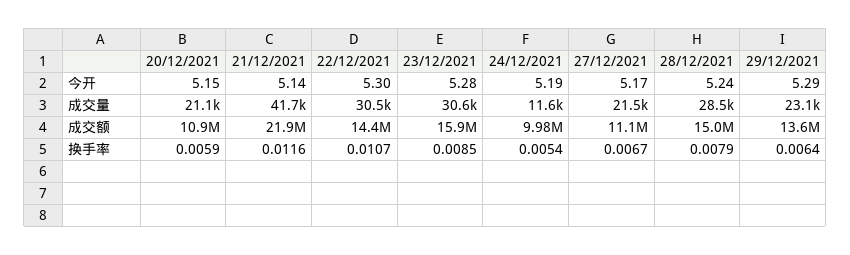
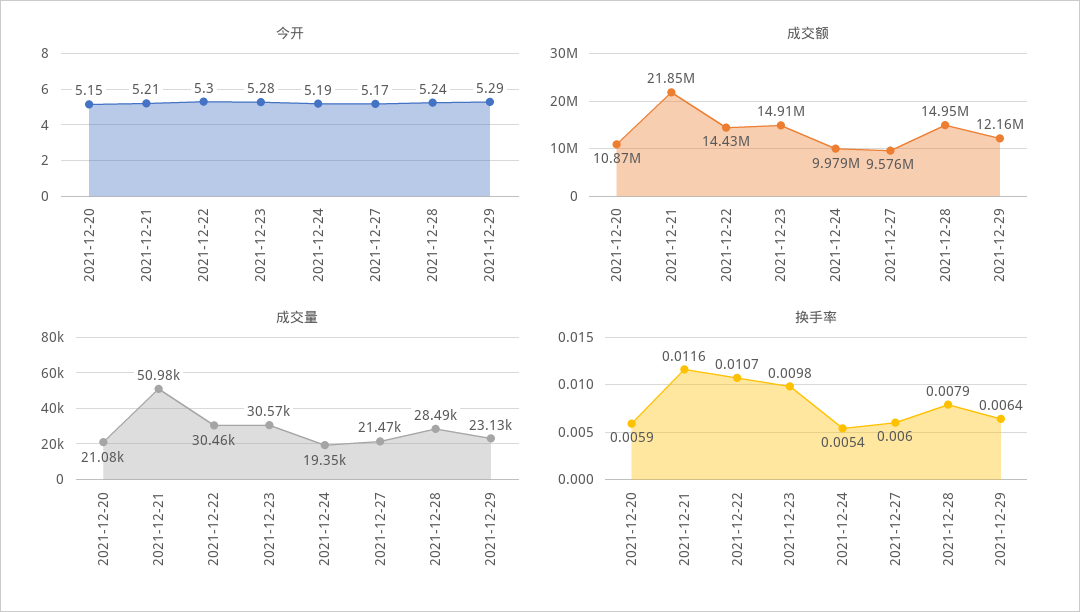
  {
    "今开": {
      "20/12/2021": 5.15,
-     "21/12/2021": 5.14,
+     "21/12/2021": 5.21,
      "22/12/2021": 5.3,
      "23/12/2021": 5.28,
      "24/12/2021": 5.19,
      "27/12/2021": 5.17,
      "28/12/2021": 5.24,
      "29/12/2021": 5.29
    },
    "成交量": {
      "20/12/2021": 21080,
-     "21/12/2021": 41700,
+     "21/12/2021": 50980,
      "22/12/2021": 30460,
      "23/12/2021": 30570,
-     "24/12/2021": 11600,
+     "24/12/2021": 19350,
      "27/12/2021": 21470,
      "28/12/2021": 28490,
      "29/12/2021": 23130
    },
    "成交额": {
      "20/12/2021": 10870000,
      "21/12/2021": 21850000,
      "22/12/2021": 14430000,
-     "23/12/2021": 15900000,
+     "23/12/2021": 14910000,
      "24/12/2021": 9979000,
-     "27/12/2021": 11100000,
+     "27/12/2021": 9576000,
      "28/12/2021": 14950000,
-     "29/12/2021": 13600000
+     "29/12/2021": 12160000
    },
    "换手率": {
      "20/12/2021": 0.0059,
      "21/12/2021": 0.0116,
      "22/12/2021": 0.0107,
-     "23/12/2021": 0.0085,
+     "23/12/2021": 0.0098,
      "24/12/2021": 0.0054,
-     "27/12/2021": 0.0067,
+     "27/12/2021": 0.006,
      "28/12/2021": 0.0079,
      "29/12/2021": 0.0064
    }
  }

